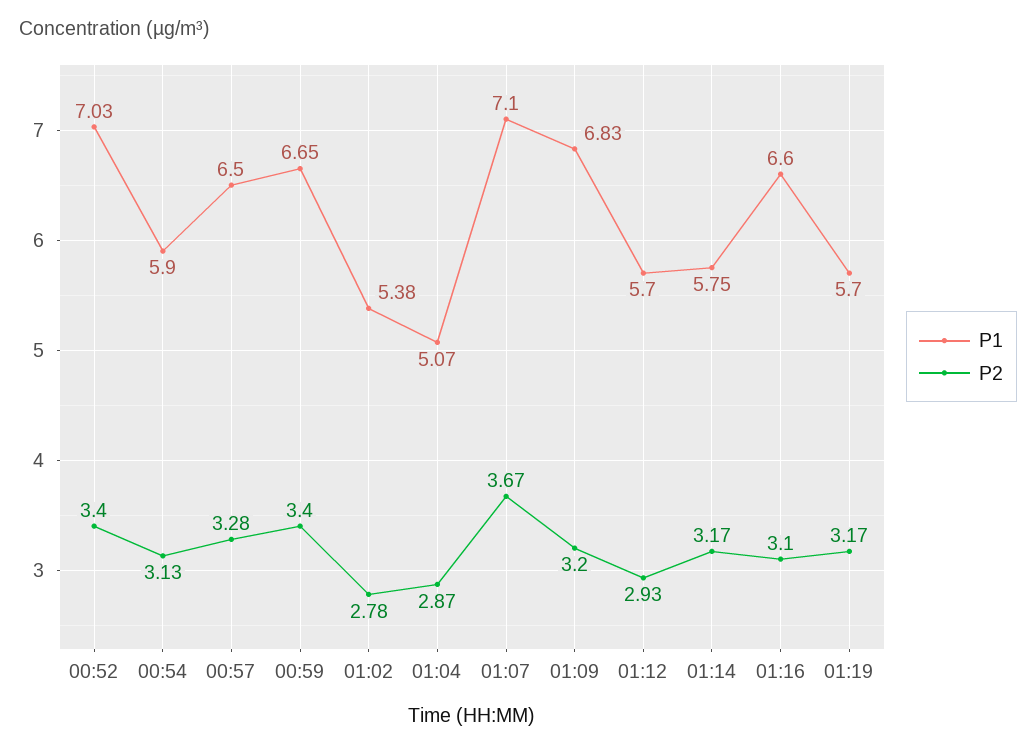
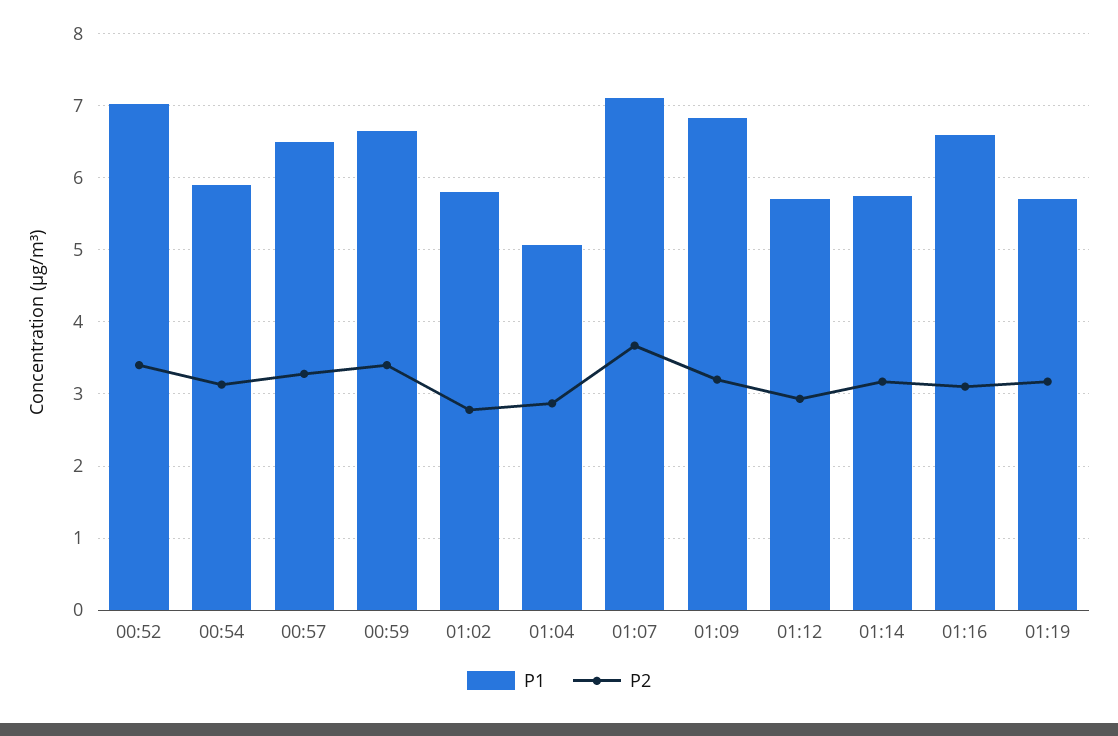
  {
    "P1": {
      "00:52": 7.03,
      "00:54": 5.9,
      "00:57": 6.5,
      "00:59": 6.65,
-     "01:02": 5.38,
+     "01:02": 5.8,
      "01:04": 5.07,
      "01:07": 7.1,
      "01:09": 6.83,
      "01:12": 5.7,
      "01:14": 5.75,
      "01:16": 6.6,
      "01:19": 5.7
    },
    "P2": {
      "00:52": 3.4,
      "00:54": 3.13,
      "00:57": 3.28,
      "00:59": 3.4,
      "01:02": 2.78,
      "01:04": 2.87,
      "01:07": 3.67,
      "01:09": 3.2,
      "01:12": 2.93,
      "01:14": 3.17,
      "01:16": 3.1,
      "01:19": 3.17
    }
  }

